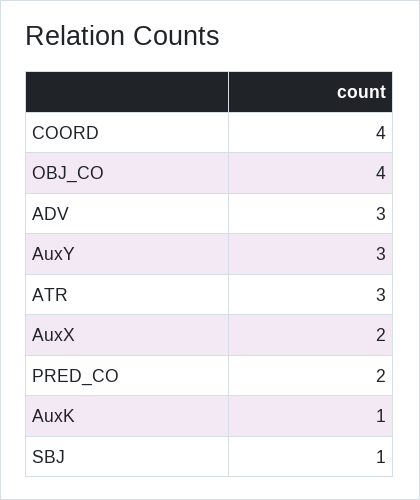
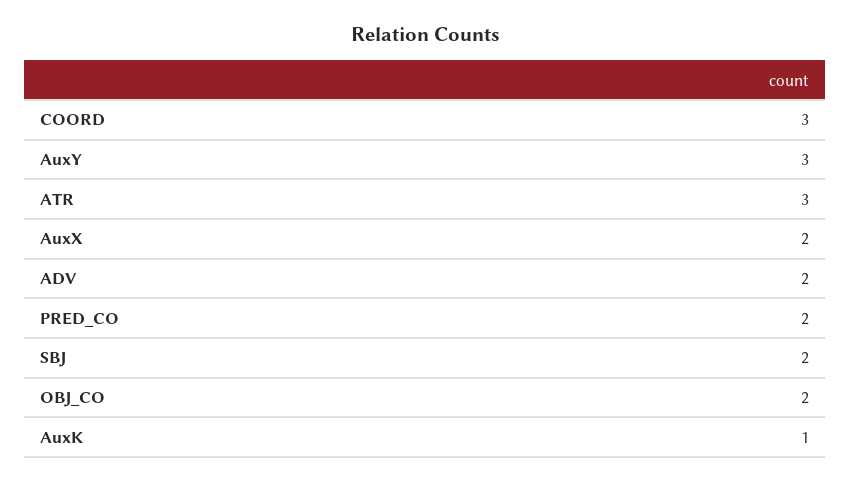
  {
-   "COORD": 4,
+   "COORD": 3,
-   "OBJ_CO": 4,
+   "OBJ_CO": 2,
-   "ADV": 3,
+   "ADV": 2,
    "AuxY": 3,
    "ATR": 3,
    "AuxX": 2,
    "PRED_CO": 2,
    "AuxK": 1,
-   "SBJ": 1
+   "SBJ": 2
  }

